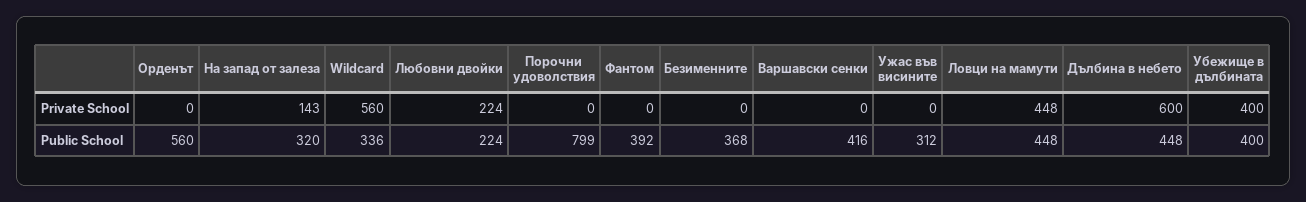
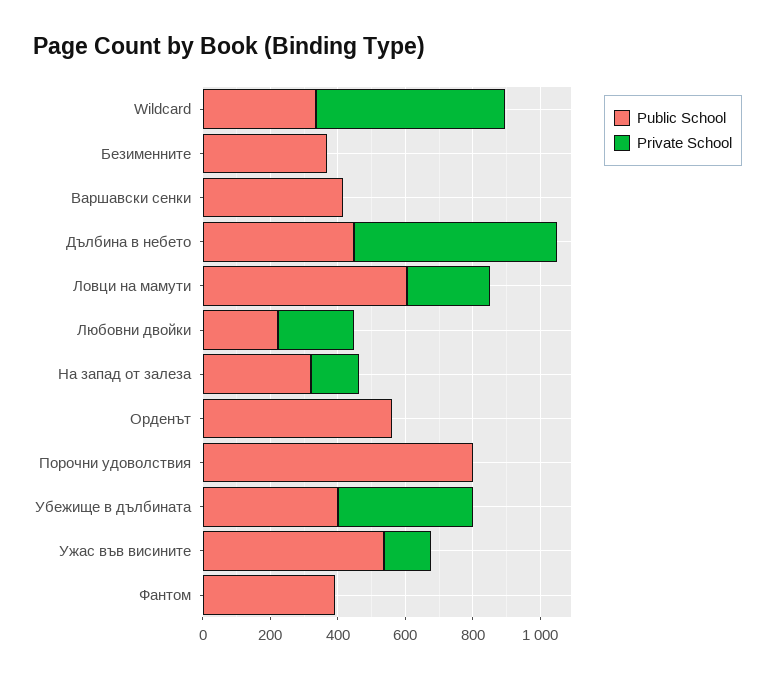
  {
    "Private School": {
      "Орденът": 0,
      "На запад от залеза": 143,
      "Wildcard": 560,
      "Любовни двойки": 224,
      "Порочни удоволствия": 0,
      "Фантом": 0,
      "Безименните": 0,
      "Варшавски сенки": 0,
-     "Ужас във висините": 0,
+     "Ужас във висините": 150,
-     "Ловци на мамути": 448,
+     "Ловци на мамути": 250,
      "Дълбина в небето": 600,
      "Убежище в дълбината": 400
    },
    "Public School": {
      "Орденът": 560,
      "На запад от залеза": 320,
      "Wildcard": 336,
      "Любовни двойки": 224,
      "Порочни удоволствия": 799,
      "Фантом": 392,
      "Безименните": 368,
      "Варшавски сенки": 416,
-     "Ужас във висините": 312,
+     "Ужас във висините": 550,
-     "Ловци на мамути": 448,
+     "Ловци на мамути": 600,
      "Дълбина в небето": 448,
      "Убежище в дълбината": 400
    }
  }

